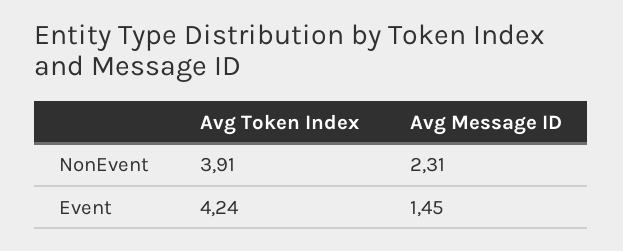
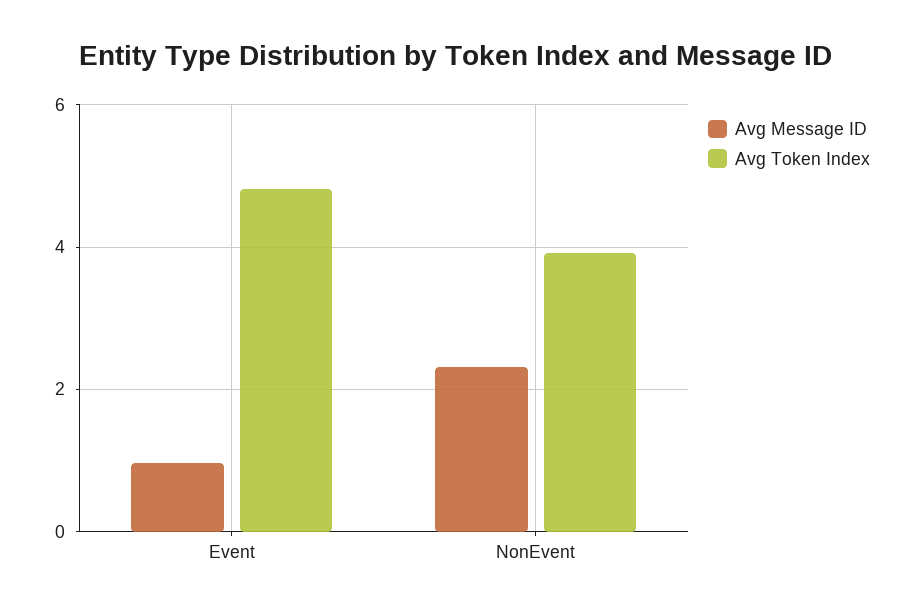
  {
    "Avg Token Index": {
      "NonEvent": 3.91,
-     "Event": 4.24
+     "Event": 4.8
    },
    "Avg Message ID": {
      "NonEvent": 2.31,
-     "Event": 1.45
+     "Event": 1
    }
  }

